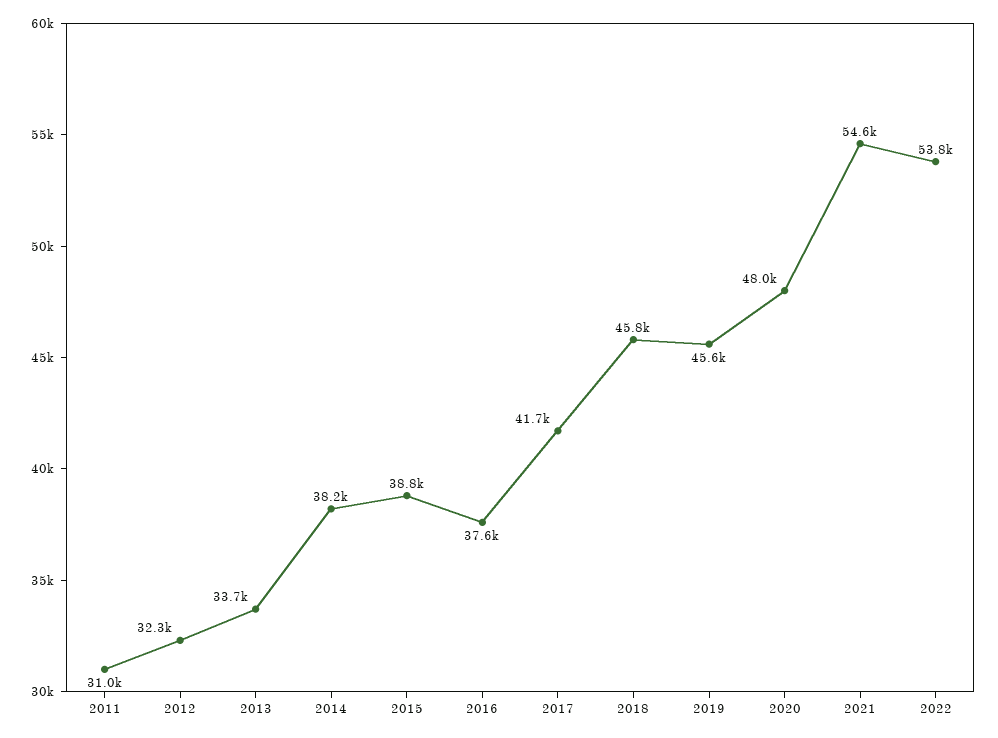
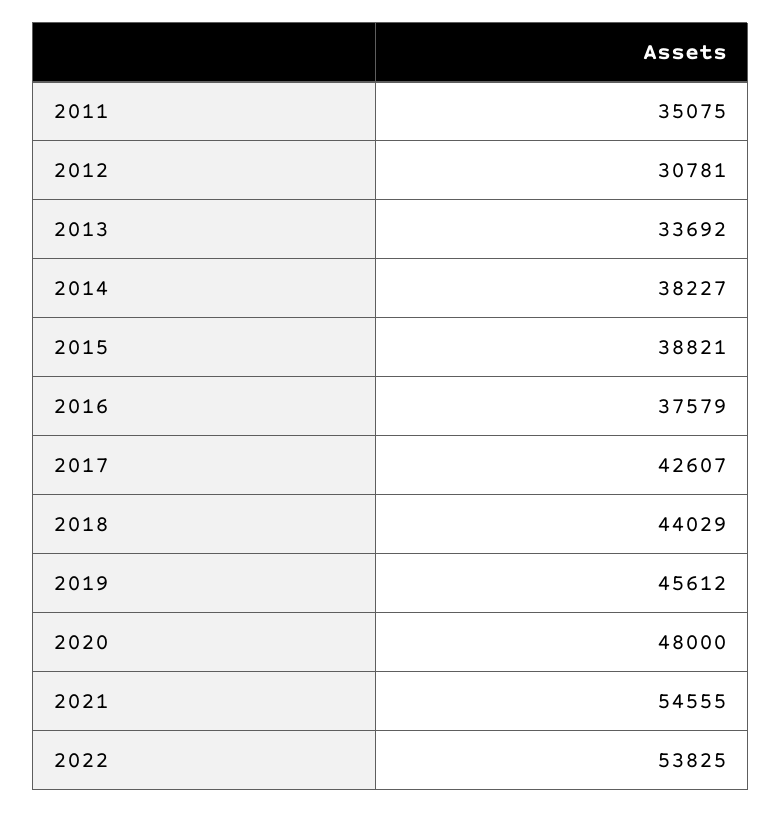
  {
-   "2011": 31000,
+   "2011": 35075,
-   "2012": 32300,
+   "2012": 30781,
    "2013": 33692,
    "2014": 38227,
    "2015": 38821,
    "2016": 37579,
-   "2017": 41700,
+   "2017": 42607,
-   "2018": 45800,
+   "2018": 44029,
    "2019": 45612,
    "2020": 48000,
    "2021": 54555,
    "2022": 53825
  }

